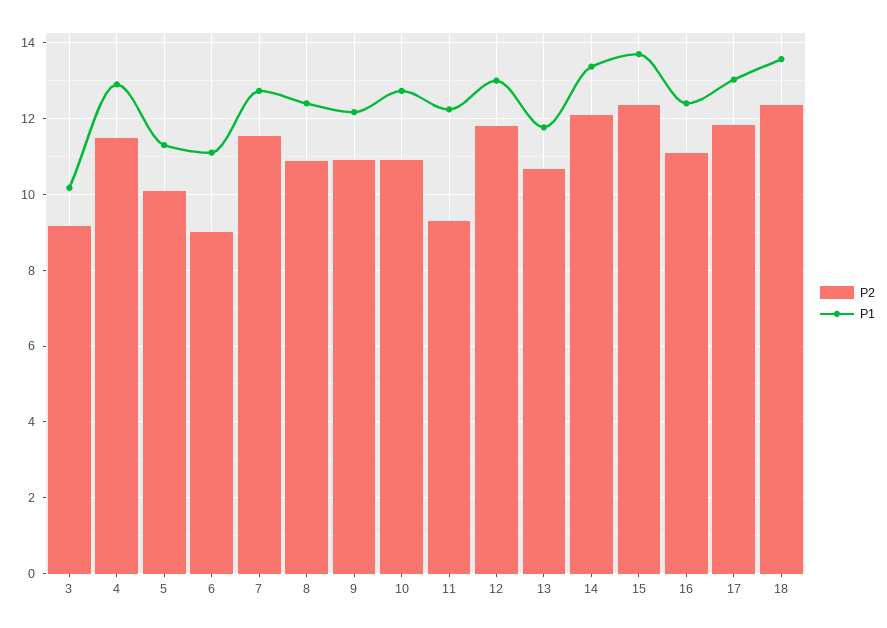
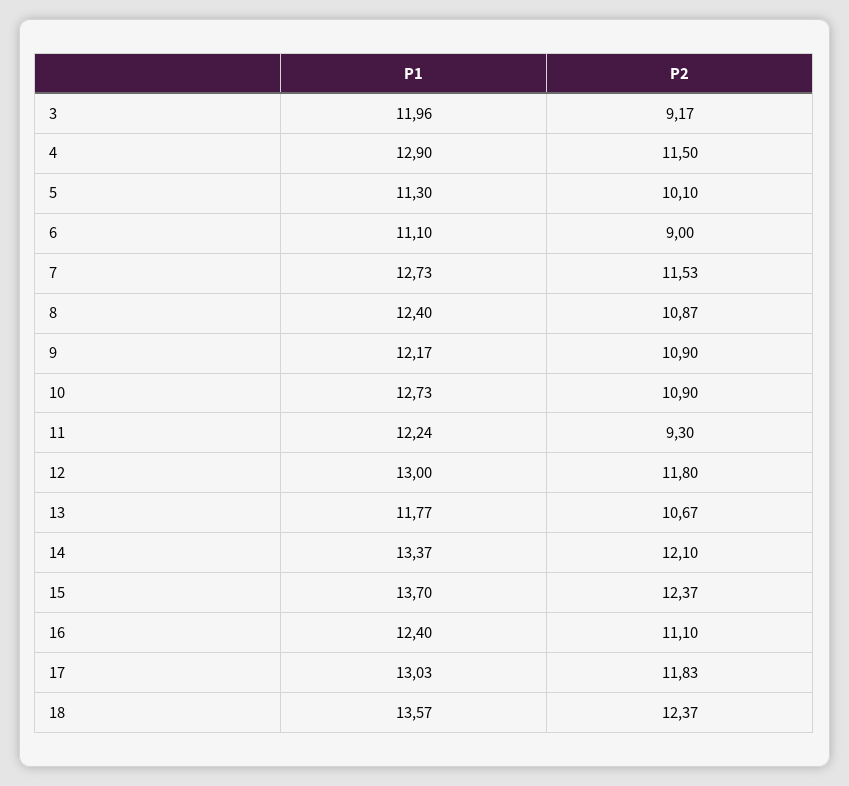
  {
    "P2": {
      "3": 9.17,
      "4": 11.5,
      "5": 10.1,
      "6": 9,
      "7": 11.53,
      "8": 10.87,
      "9": 10.9,
      "10": 10.9,
      "11": 9.3,
      "12": 11.8,
      "13": 10.67,
      "14": 12.1,
      "15": 12.37,
      "16": 11.1,
      "17": 11.83,
      "18": 12.37
    },
    "P1": {
-     "3": 10.2,
+     "3": 11.96,
      "4": 12.9,
      "5": 11.3,
      "6": 11.1,
      "7": 12.73,
      "8": 12.4,
      "9": 12.17,
      "10": 12.73,
      "11": 12.24,
      "12": 13,
      "13": 11.77,
      "14": 13.37,
      "15": 13.7,
      "16": 12.4,
      "17": 13.03,
      "18": 13.57
    }
  }

